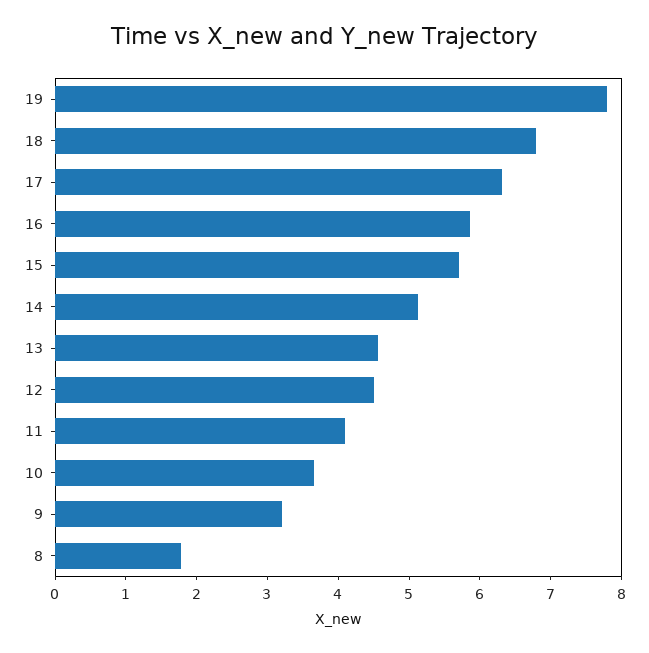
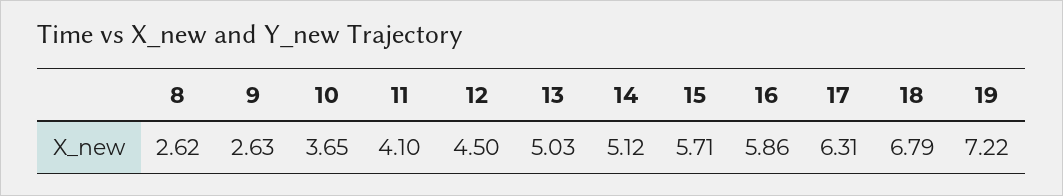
  {
-   "19": 7.8,
+   "19": 7.22,
    "18": 6.79,
    "17": 6.31,
    "16": 5.86,
    "15": 5.71,
    "14": 5.12,
-   "13": 4.6,
+   "13": 5.03,
    "12": 4.5,
    "11": 4.1,
    "10": 3.65,
-   "9": 3.2,
+   "9": 2.63,
-   "8": 1.8
+   "8": 2.62
  }

